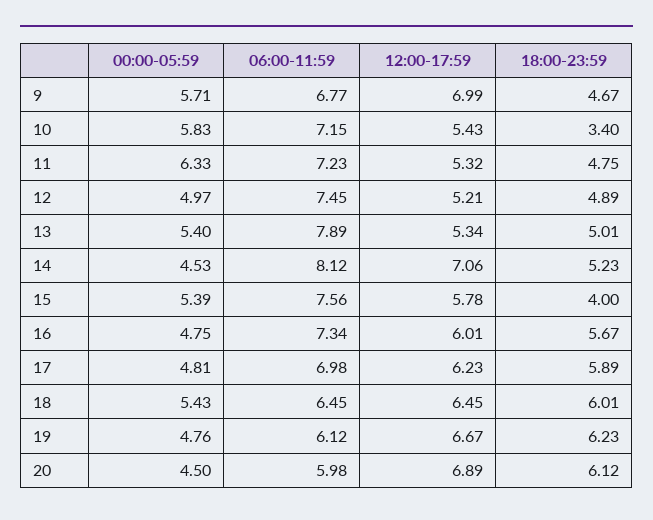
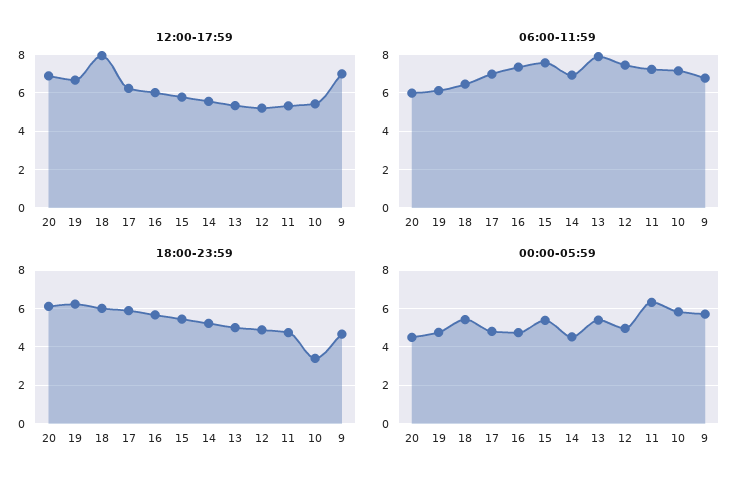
  {
    "00:00-05:59": {
      "9": 5.71,
      "10": 5.83,
      "11": 6.33,
      "12": 4.97,
      "13": 5.4,
      "14": 4.53,
      "15": 5.39,
      "16": 4.75,
      "17": 4.81,
      "18": 5.43,
      "19": 4.76,
      "20": 4.5
    },
    "06:00-11:59": {
      "9": 6.77,
      "10": 7.15,
      "11": 7.23,
      "12": 7.45,
      "13": 7.89,
-     "14": 8.12,
+     "14": 7,
      "15": 7.56,
      "16": 7.34,
      "17": 6.98,
      "18": 6.45,
      "19": 6.12,
      "20": 5.98
    },
    "12:00-17:59": {
      "9": 6.99,
      "10": 5.43,
      "11": 5.32,
      "12": 5.21,
      "13": 5.34,
-     "14": 7.06,
+     "14": 5.5,
      "15": 5.78,
      "16": 6.01,
      "17": 6.23,
-     "18": 6.45,
+     "18": 8,
      "19": 6.67,
      "20": 6.89
    },
    "18:00-23:59": {
      "9": 4.67,
      "10": 3.4,
      "11": 4.75,
      "12": 4.89,
      "13": 5.01,
      "14": 5.23,
-     "15": 4,
+     "15": 5.5,
      "16": 5.67,
      "17": 5.89,
      "18": 6.01,
      "19": 6.23,
      "20": 6.12
    }
  }

